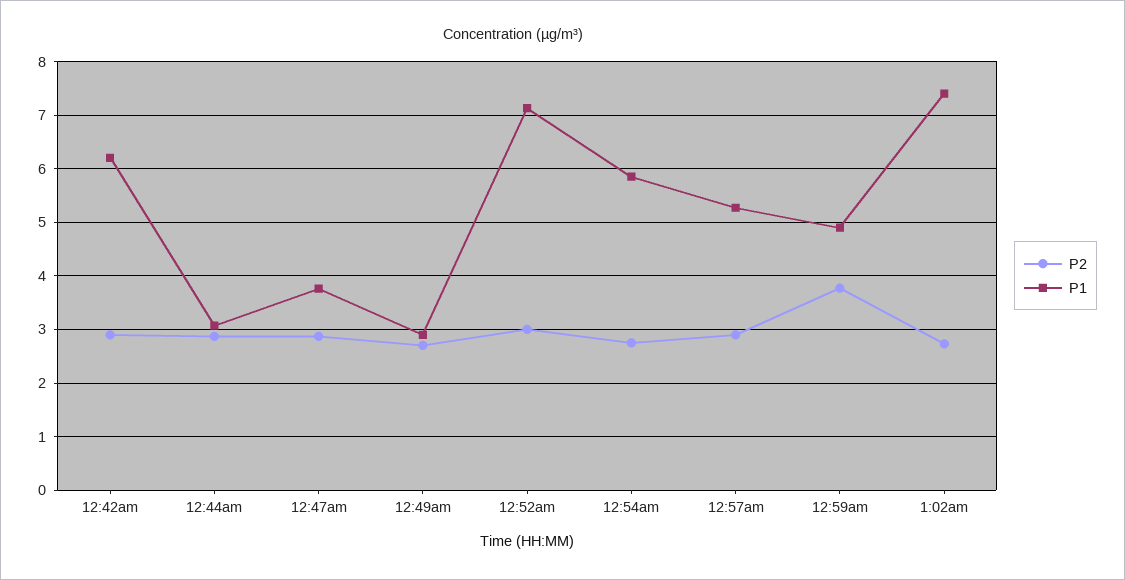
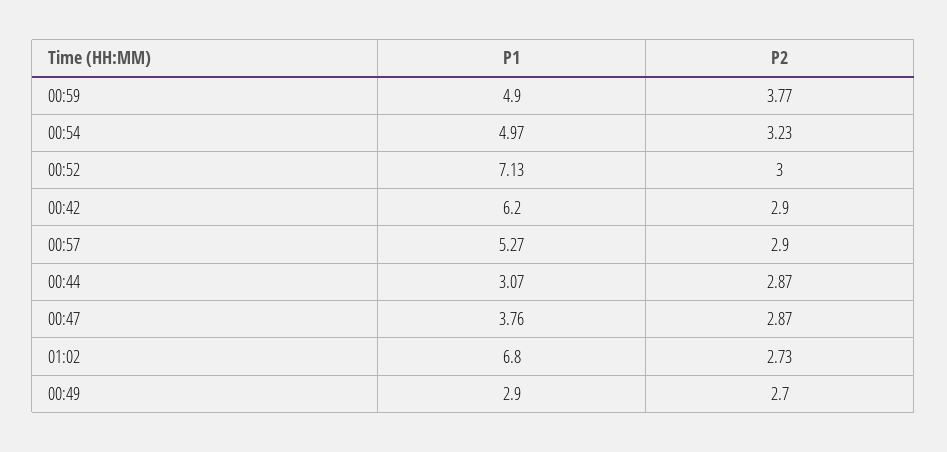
  {
    "P2": {
      "12:42am": 2.9,
      "12:44am": 2.87,
      "12:47am": 2.87,
      "12:49am": 2.7,
      "12:52am": 3,
-     "12:54am": 2.8,
+     "12:54am": 3.23,
      "12:57am": 2.9,
      "12:59am": 3.77,
      "1:02am": 2.73
    },
    "P1": {
      "12:42am": 6.2,
      "12:44am": 3.07,
      "12:47am": 3.76,
      "12:49am": 2.9,
      "12:52am": 7.13,
-     "12:54am": 5.8,
+     "12:54am": 4.97,
      "12:57am": 5.27,
      "12:59am": 4.9,
-     "1:02am": 7.4
+     "1:02am": 6.8
    }
  }

